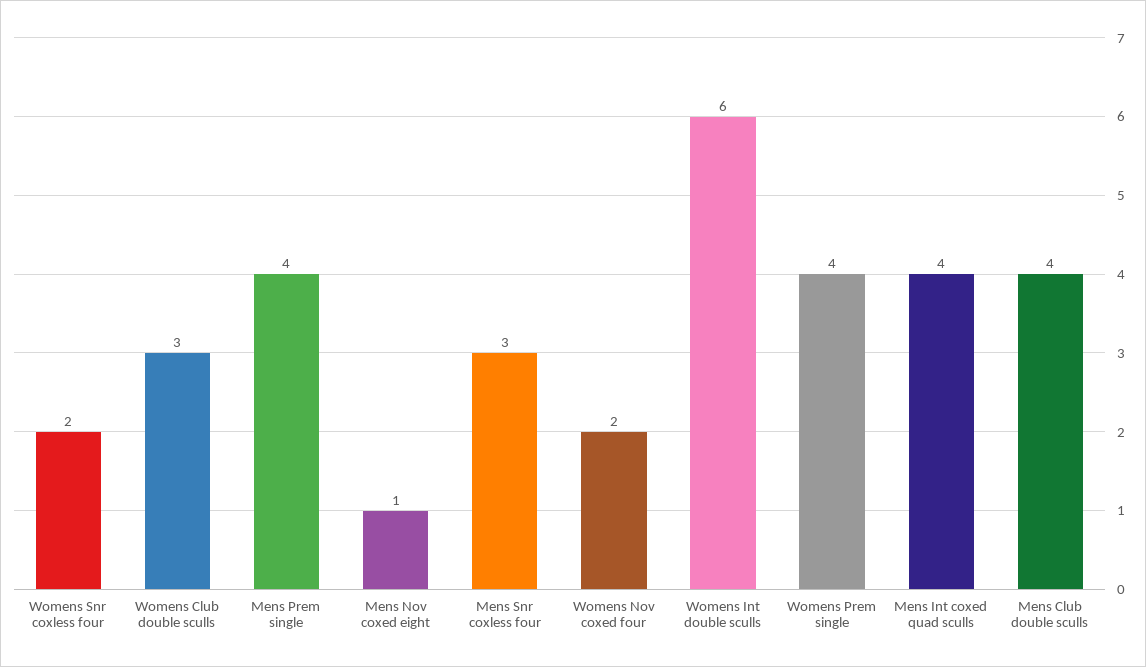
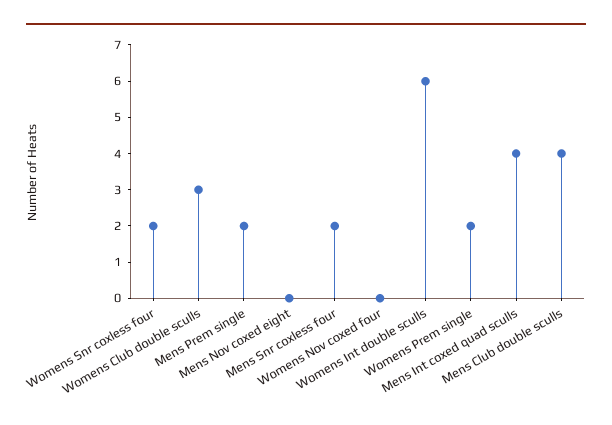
  {
    "Womens Snr coxless four": 2,
    "Womens Club double sculls": 3,
-   "Mens Prem single": 4,
+   "Mens Prem single": 2,
-   "Mens Nov coxed eight": 1,
+   "Mens Nov coxed eight": 0,
-   "Mens Snr coxless four": 3,
+   "Mens Snr coxless four": 2,
-   "Womens Nov coxed four": 2,
+   "Womens Nov coxed four": 0,
    "Womens Int double sculls": 6,
-   "Womens Prem single": 4,
+   "Womens Prem single": 2,
    "Mens Int coxed quad sculls": 4,
    "Mens Club double sculls": 4
  }

